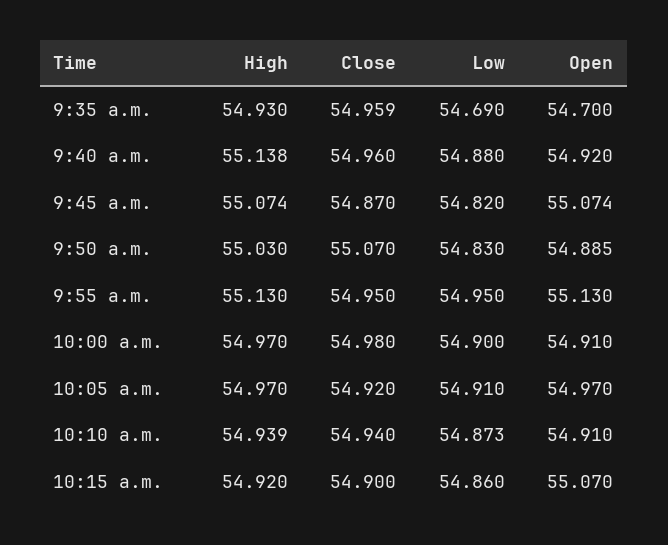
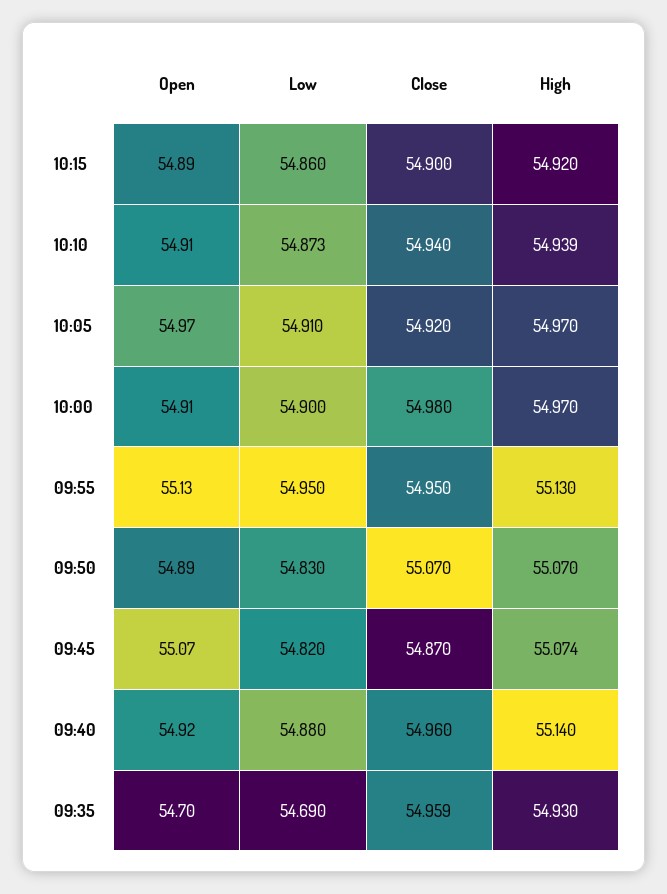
  {
    "High": {
      "9:35 a.m.": 54.93,
-     "9:40 a.m.": 55.138,
+     "9:40 a.m.": 55.14,
      "9:45 a.m.": 55.074,
-     "9:50 a.m.": 55.03,
+     "9:50 a.m.": 55.07,
      "9:55 a.m.": 55.13,
      "10:00 a.m.": 54.97,
      "10:05 a.m.": 54.97,
      "10:10 a.m.": 54.939,
      "10:15 a.m.": 54.92
    },
    "Close": {
      "9:35 a.m.": 54.959,
      "9:40 a.m.": 54.96,
      "9:45 a.m.": 54.87,
      "9:50 a.m.": 55.07,
      "9:55 a.m.": 54.95,
      "10:00 a.m.": 54.98,
      "10:05 a.m.": 54.92,
      "10:10 a.m.": 54.94,
      "10:15 a.m.": 54.9
    },
    "Low": {
      "9:35 a.m.": 54.69,
      "9:40 a.m.": 54.88,
      "9:45 a.m.": 54.82,
      "9:50 a.m.": 54.83,
      "9:55 a.m.": 54.95,
      "10:00 a.m.": 54.9,
      "10:05 a.m.": 54.91,
      "10:10 a.m.": 54.873,
      "10:15 a.m.": 54.86
    },
    "Open": {
      "9:35 a.m.": 54.7,
      "9:40 a.m.": 54.92,
      "9:45 a.m.": 55.074,
      "9:50 a.m.": 54.885,
      "9:55 a.m.": 55.13,
      "10:00 a.m.": 54.91,
      "10:05 a.m.": 54.97,
      "10:10 a.m.": 54.91,
-     "10:15 a.m.": 55.07
+     "10:15 a.m.": 54.89
    }
  }

